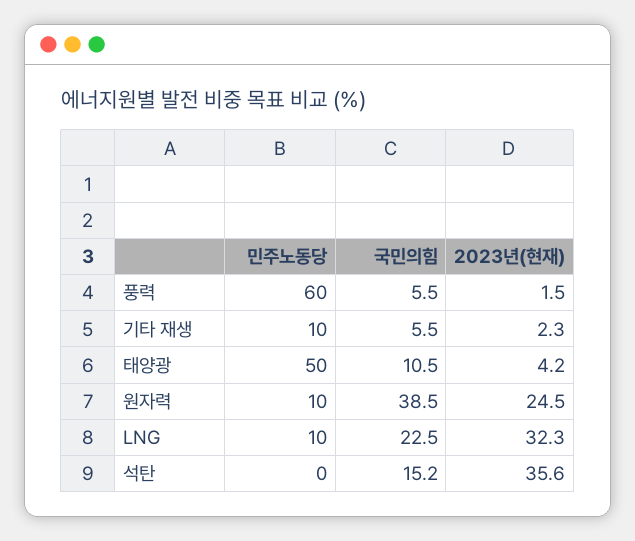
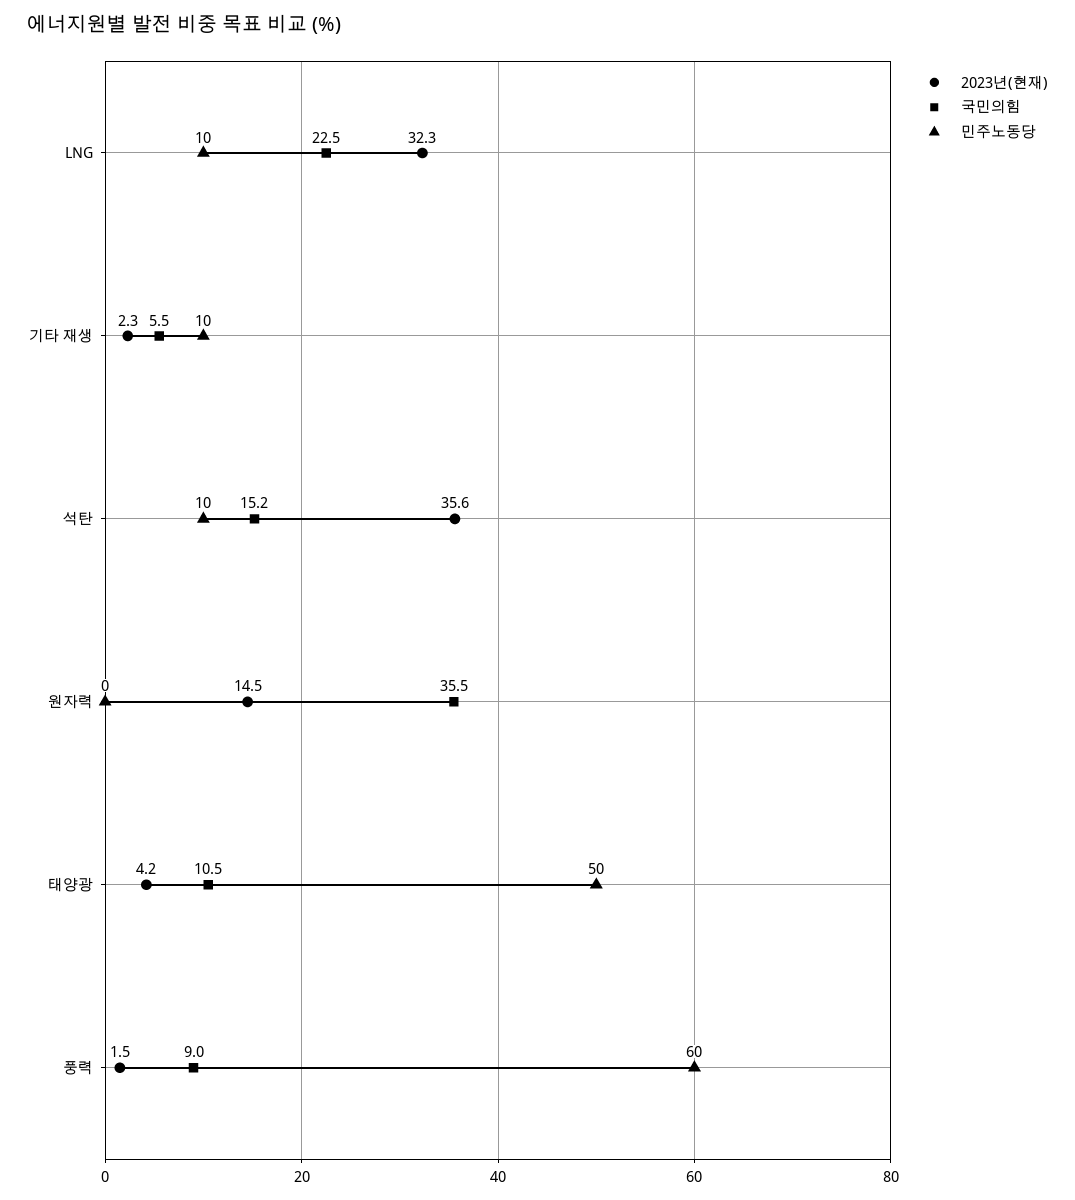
  {
    "민주노동당": {
      "풍력": 60,
      "기타 재생": 10,
      "태양광": 50,
-     "원자력": 10,
+     "원자력": 0,
      "LNG": 10,
-     "석탄": 0
+     "석탄": 10
    },
    "국민의힘": {
-     "풍력": 5.5,
+     "풍력": 9,
      "기타 재생": 5.5,
      "태양광": 10.5,
-     "원자력": 38.5,
+     "원자력": 35.5,
      "LNG": 22.5,
      "석탄": 15.2
    },
    "2023년(현재)": {
      "풍력": 1.5,
      "기타 재생": 2.3,
      "태양광": 4.2,
-     "원자력": 24.5,
+     "원자력": 14.5,
      "LNG": 32.3,
      "석탄": 35.6
    }
  }

